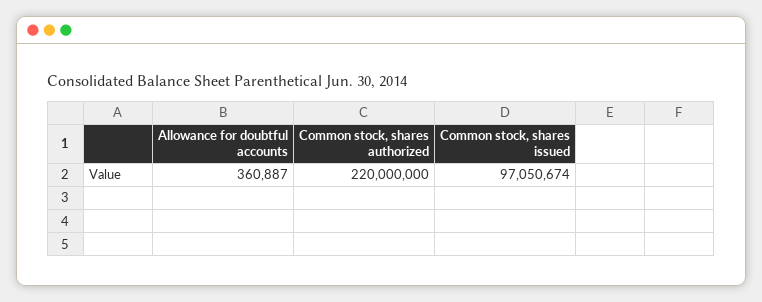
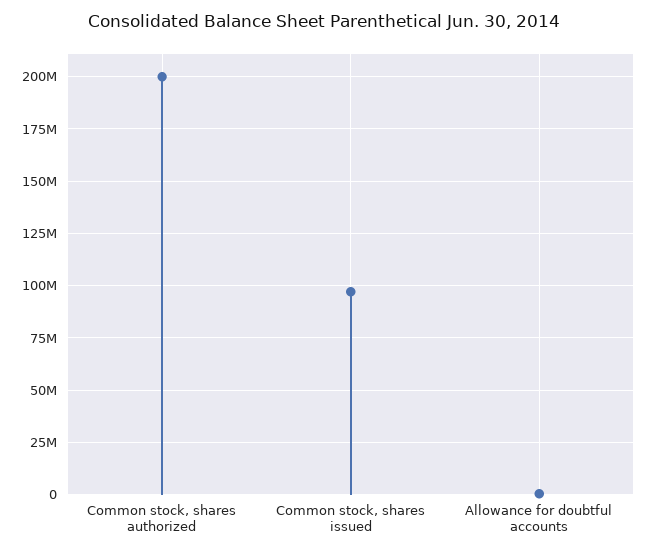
  {
    "Allowance for doubtful accounts": 360887,
-   "Common stock, shares authorized": 220000000,
+   "Common stock, shares authorized": 200000000,
    "Common stock, shares issued": 97050674
  }

